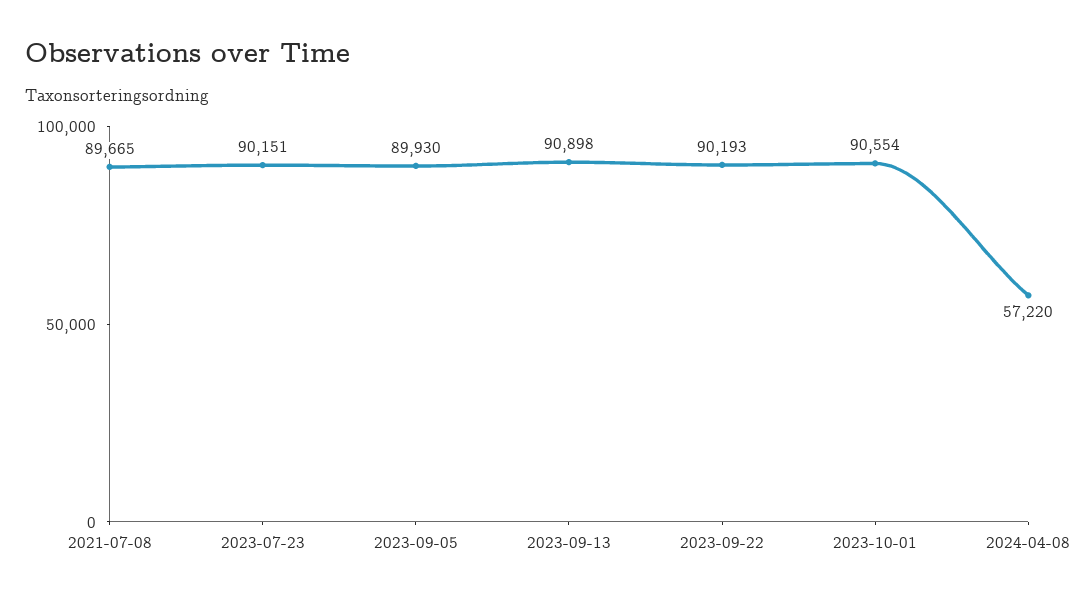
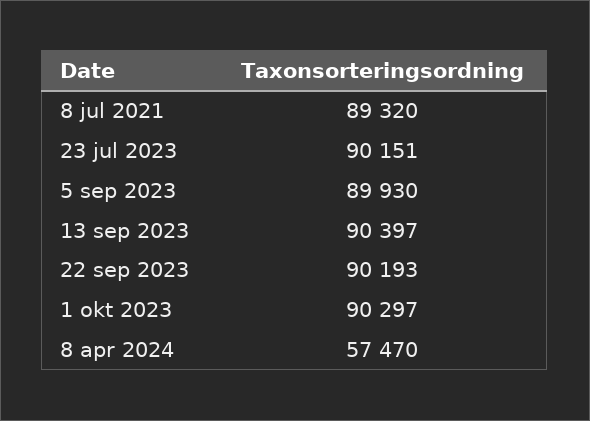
  {
-   "2021-07-08": 89665,
+   "2021-07-08": 89320,
    "2023-07-23": 90151,
    "2023-09-05": 89930,
-   "2023-09-13": 90898,
+   "2023-09-13": 90397,
    "2023-09-22": 90193,
-   "2023-10-01": 90554,
+   "2023-10-01": 90297,
-   "2024-04-08": 57220
+   "2024-04-08": 57470
  }

